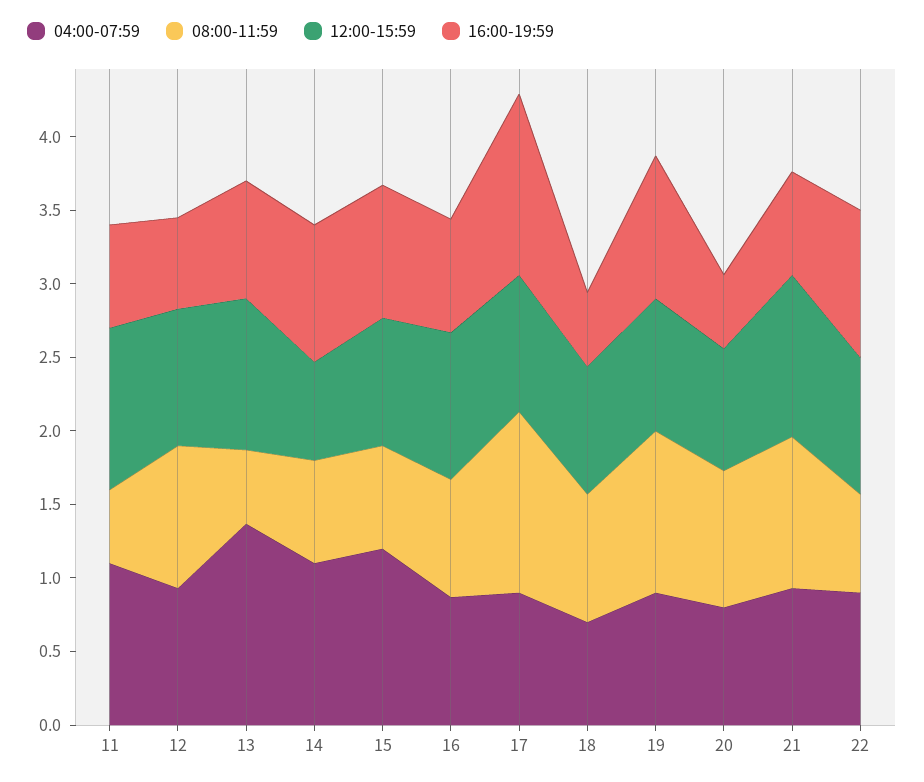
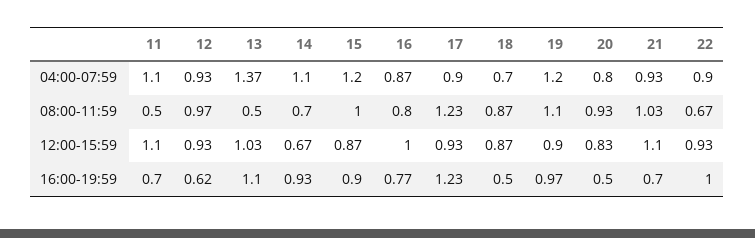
  {
    "04:00-07:59": {
      "11": 1.1,
      "12": 0.93,
      "13": 1.37,
      "14": 1.1,
      "15": 1.2,
      "16": 0.87,
      "17": 0.9,
      "18": 0.7,
-     "19": 0.9,
+     "19": 1.2,
      "20": 0.8,
      "21": 0.93,
      "22": 0.9
    },
    "08:00-11:59": {
      "11": 0.5,
      "12": 0.97,
      "13": 0.5,
      "14": 0.7,
-     "15": 0.7,
+     "15": 1,
      "16": 0.8,
      "17": 1.23,
      "18": 0.87,
      "19": 1.1,
      "20": 0.93,
      "21": 1.03,
      "22": 0.67
    },
    "12:00-15:59": {
      "11": 1.1,
      "12": 0.93,
      "13": 1.03,
      "14": 0.67,
      "15": 0.87,
      "16": 1,
      "17": 0.93,
      "18": 0.87,
      "19": 0.9,
      "20": 0.83,
      "21": 1.1,
      "22": 0.93
    },
    "16:00-19:59": {
      "11": 0.7,
      "12": 0.62,
-     "13": 0.8,
+     "13": 1.1,
      "14": 0.93,
      "15": 0.9,
      "16": 0.77,
      "17": 1.23,
      "18": 0.5,
      "19": 0.97,
      "20": 0.5,
      "21": 0.7,
      "22": 1
    }
  }

